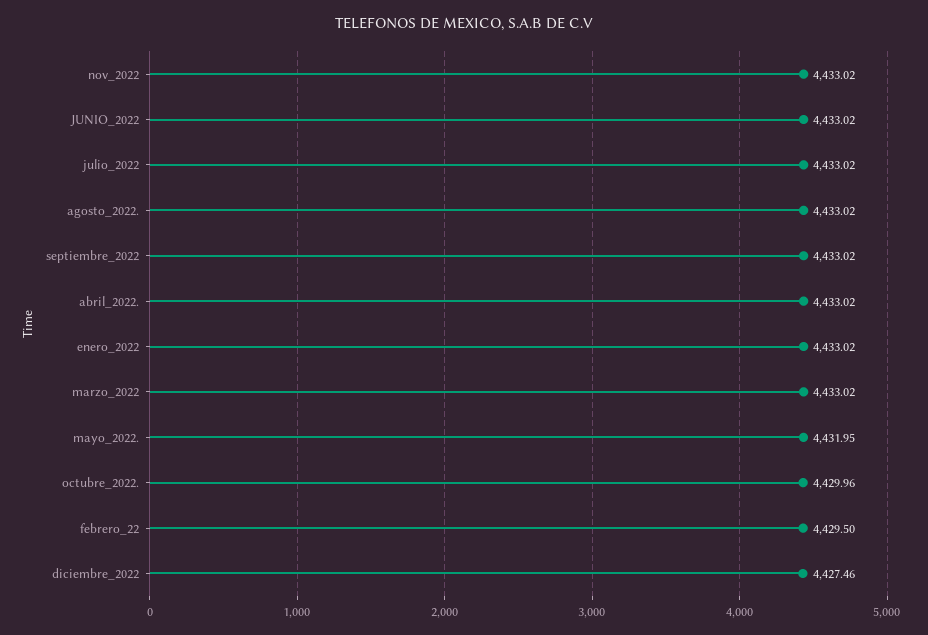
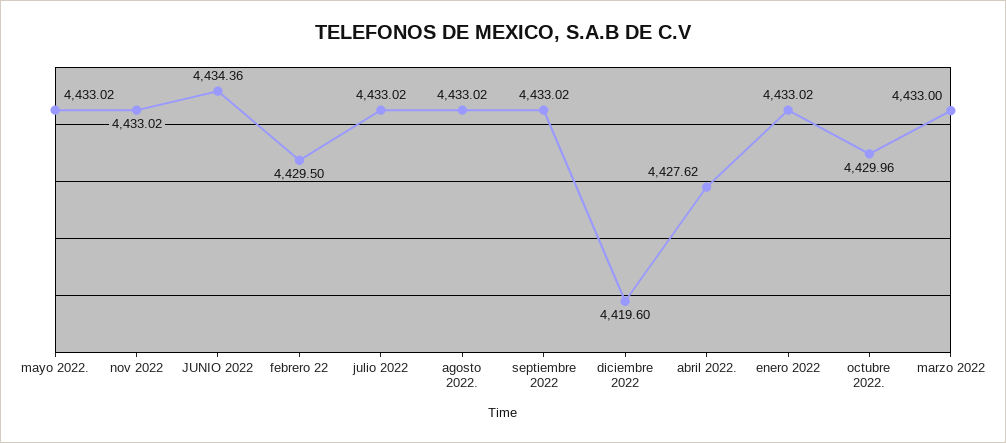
  {
    "nov_2022": 4433.02,
-   "JUNIO_2022": 4433.02,
+   "JUNIO_2022": 4434.36,
    "julio_2022": 4433.02,
    "agosto_2022.": 4433.02,
    "septiembre_2022": 4433.02,
-   "abril_2022.": 4433.02,
+   "abril_2022.": 4427.62,
    "enero_2022": 4433.02,
-   "marzo_2022": 4433.02,
+   "marzo_2022": 4433,
-   "mayo_2022.": 4431.95,
+   "mayo_2022.": 4433.02,
    "octubre_2022.": 4429.96,
    "febrero_22": 4429.5,
-   "diciembre_2022": 4427.46
+   "diciembre_2022": 4419.6
  }

